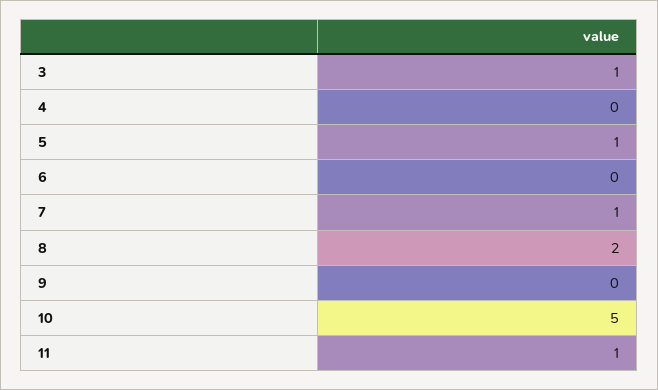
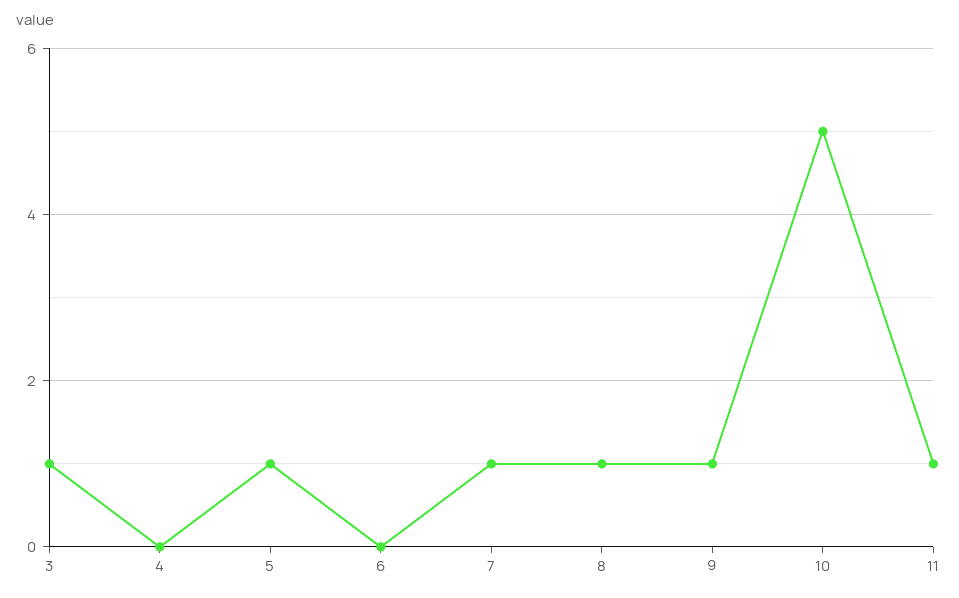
  {
    "3": 1,
    "4": 0,
    "5": 1,
    "6": 0,
    "7": 1,
-   "8": 2,
+   "8": 1,
-   "9": 0,
+   "9": 1,
    "10": 5,
    "11": 1
  }

